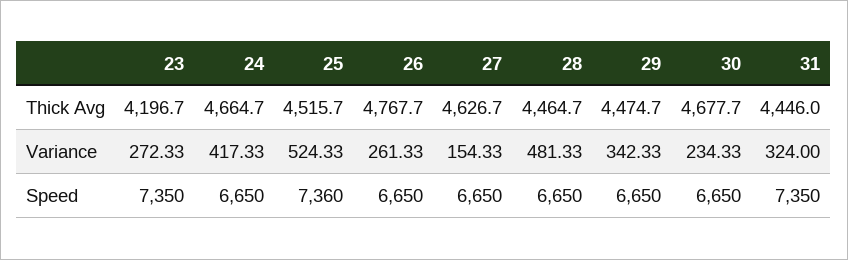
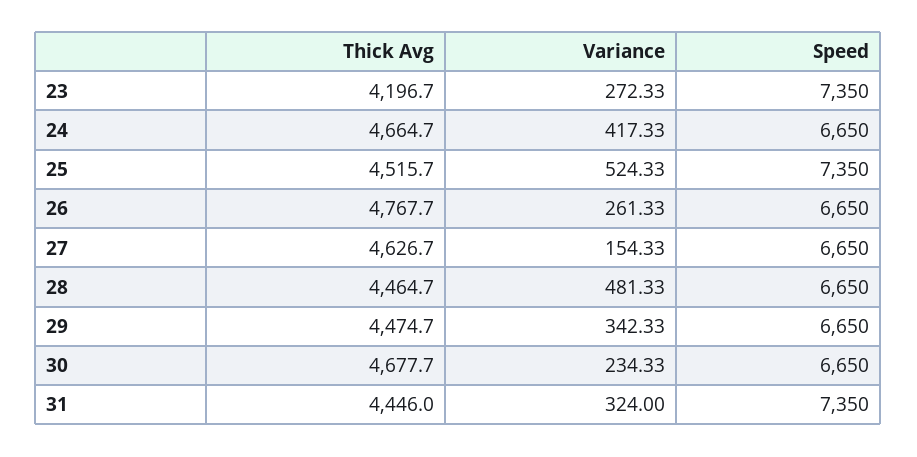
  {
    "23": {
      "Thick Avg": 4196.7,
      "Variance": 272.33,
      "Speed": 7350
    },
    "24": {
      "Thick Avg": 4664.7,
      "Variance": 417.33,
      "Speed": 6650
    },
    "25": {
      "Thick Avg": 4515.7,
      "Variance": 524.33,
-     "Speed": 7360
+     "Speed": 7350
    },
    "26": {
      "Thick Avg": 4767.7,
      "Variance": 261.33,
      "Speed": 6650
    },
    "27": {
      "Thick Avg": 4626.7,
      "Variance": 154.33,
      "Speed": 6650
    },
    "28": {
      "Thick Avg": 4464.7,
      "Variance": 481.33,
      "Speed": 6650
    },
    "29": {
      "Thick Avg": 4474.7,
      "Variance": 342.33,
      "Speed": 6650
    },
    "30": {
      "Thick Avg": 4677.7,
      "Variance": 234.33,
      "Speed": 6650
    },
    "31": {
      "Thick Avg": 4446,
      "Variance": 324,
      "Speed": 7350
    }
  }

